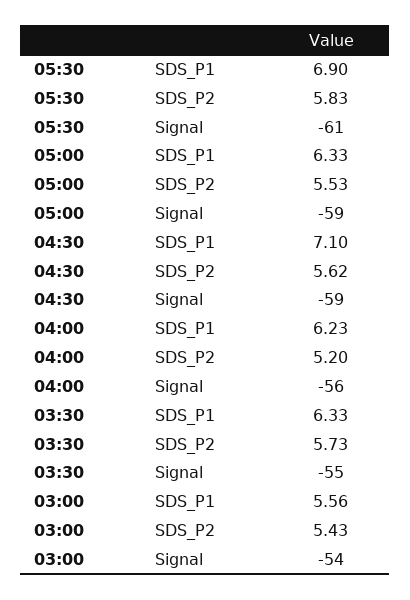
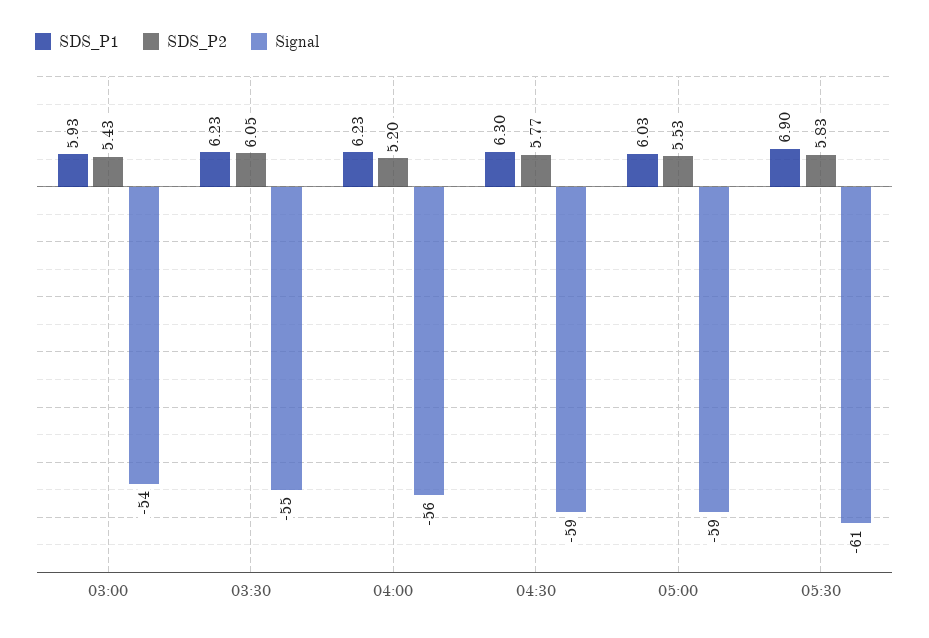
  {
    "SDS_P1": {
      "05:30": 6.9,
-     "05:00": 6.33,
+     "05:00": 6.03,
-     "04:30": 7.1,
+     "04:30": 6.3,
      "04:00": 6.23,
-     "03:30": 6.33,
+     "03:30": 6.23,
-     "03:00": 5.56
+     "03:00": 5.93
    },
    "SDS_P2": {
      "05:30": 5.83,
      "05:00": 5.53,
-     "04:30": 5.62,
+     "04:30": 5.77,
      "04:00": 5.2,
-     "03:30": 5.73,
+     "03:30": 6.05,
      "03:00": 5.43
    },
    "Signal": {
      "05:30": -61,
      "05:00": -59,
      "04:30": -59,
      "04:00": -56,
      "03:30": -55,
      "03:00": -54
    }
  }

